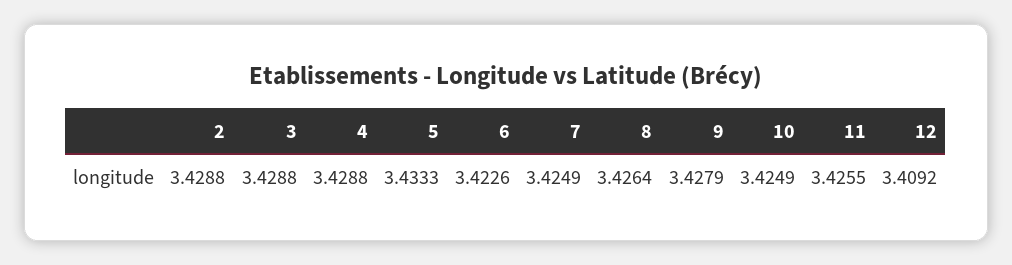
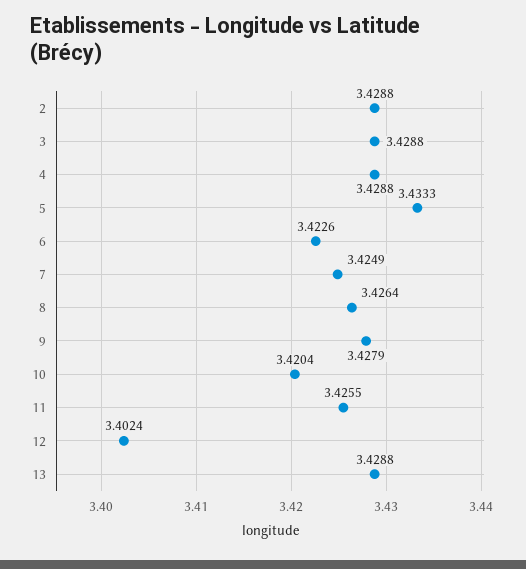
  {
    "2": 3.4288,
    "3": 3.4288,
    "4": 3.4288,
    "5": 3.4333,
    "6": 3.4226,
    "7": 3.4249,
    "8": 3.4264,
    "9": 3.4279,
-   "10": 3.4249,
+   "10": 3.4204,
    "11": 3.4255,
-   "12": 3.4092
+   "12": 3.4024,
+   "13": 3.4288
  }

